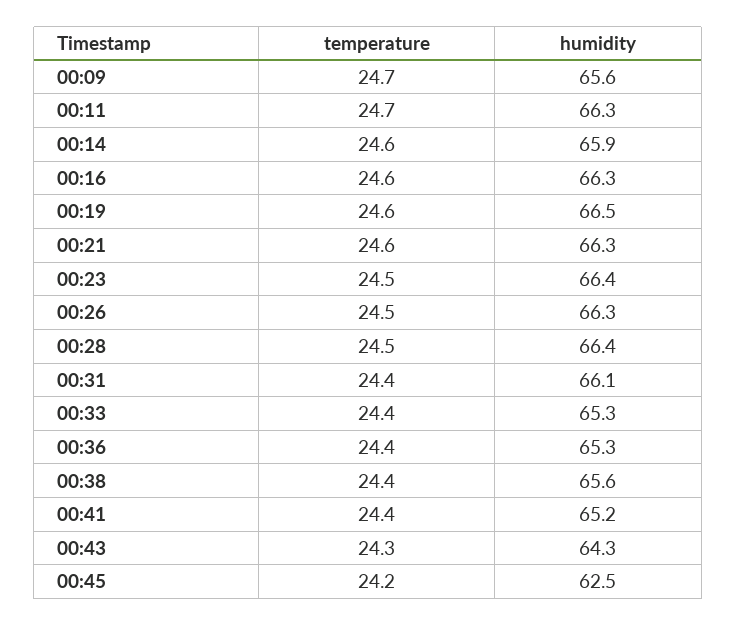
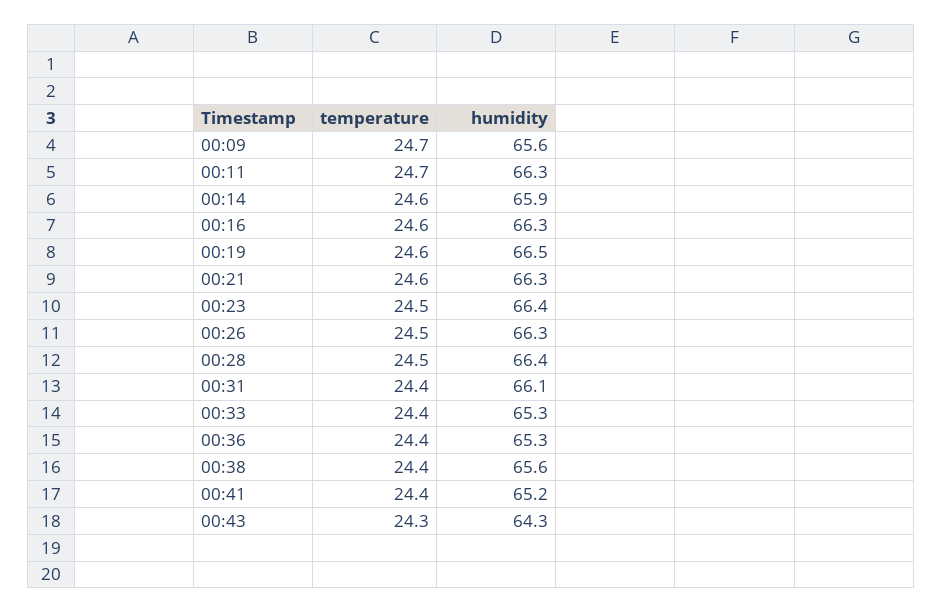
  {
    "temperature": {
      "00:09": 24.7,
      "00:11": 24.7,
      "00:14": 24.6,
      "00:16": 24.6,
      "00:19": 24.6,
      "00:21": 24.6,
      "00:23": 24.5,
      "00:26": 24.5,
      "00:28": 24.5,
      "00:31": 24.4,
      "00:33": 24.4,
      "00:36": 24.4,
      "00:38": 24.4,
      "00:41": 24.4,
-     "00:43": 24.3,
+     "00:43": 24.3
-     "00:45": 24.2
    },
    "humidity": {
      "00:09": 65.6,
      "00:11": 66.3,
      "00:14": 65.9,
      "00:16": 66.3,
      "00:19": 66.5,
      "00:21": 66.3,
      "00:23": 66.4,
      "00:26": 66.3,
      "00:28": 66.4,
      "00:31": 66.1,
      "00:33": 65.3,
      "00:36": 65.3,
      "00:38": 65.6,
      "00:41": 65.2,
-     "00:43": 64.3,
+     "00:43": 64.3
-     "00:45": 62.5
    }
  }

